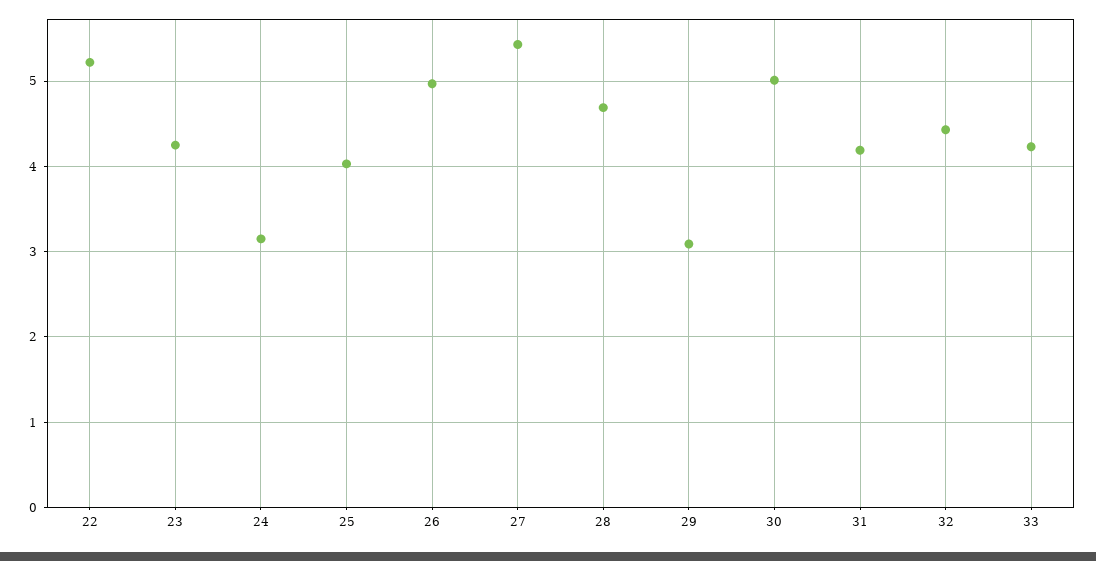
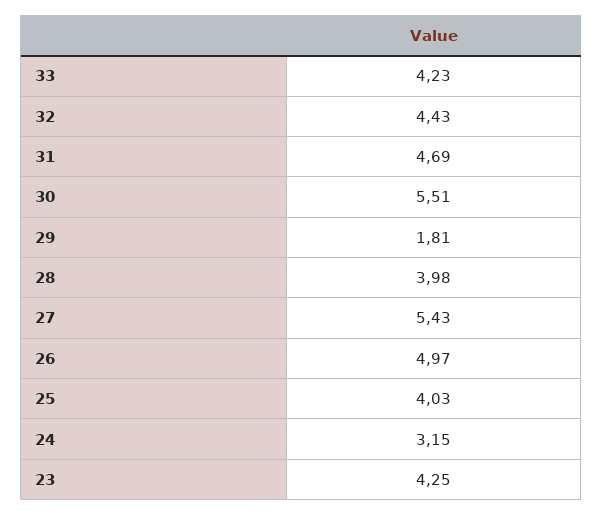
  {
-   "22": 5.2,
    "23": 4.25,
    "24": 3.15,
    "25": 4.03,
    "26": 4.97,
    "27": 5.43,
-   "28": 4.7,
+   "28": 3.98,
-   "29": 3.1,
+   "29": 1.81,
-   "30": 5,
+   "30": 5.51,
-   "31": 4.2,
+   "31": 4.69,
    "32": 4.43,
    "33": 4.23
  }

